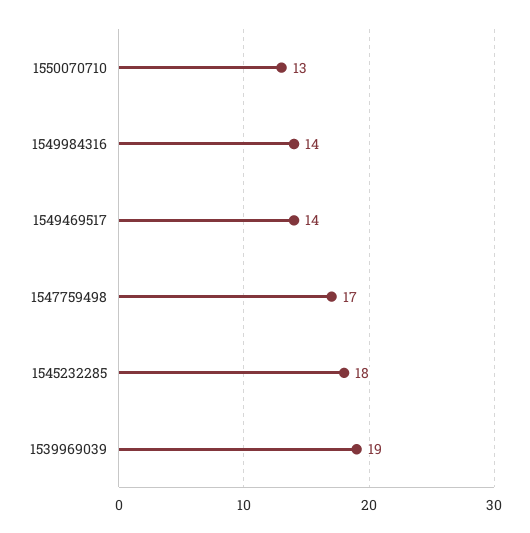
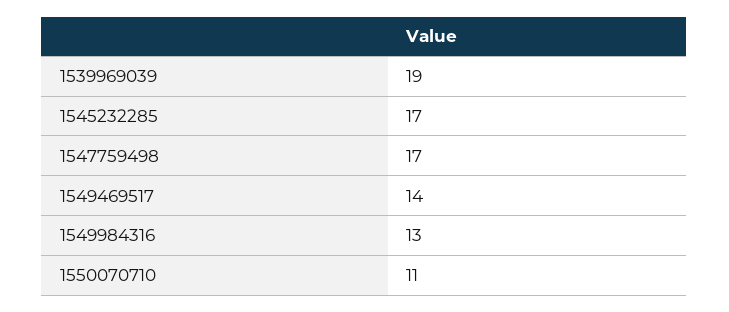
  {
-   "1550070710": 13,
+   "1550070710": 11,
-   "1549984316": 14,
+   "1549984316": 13,
    "1549469517": 14,
    "1547759498": 17,
-   "1545232285": 18,
+   "1545232285": 17,
    "1539969039": 19
  }

